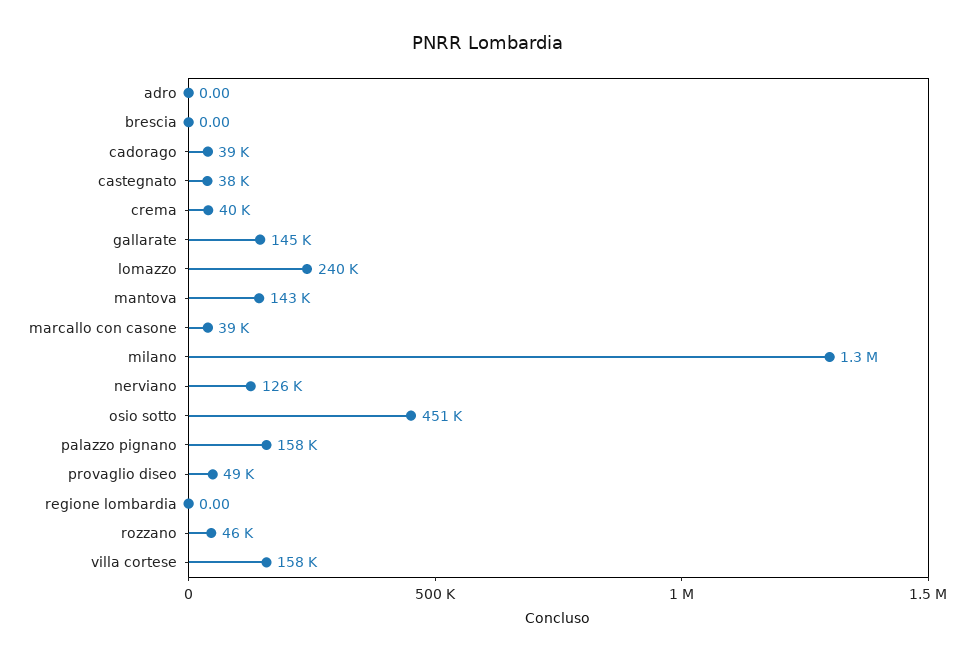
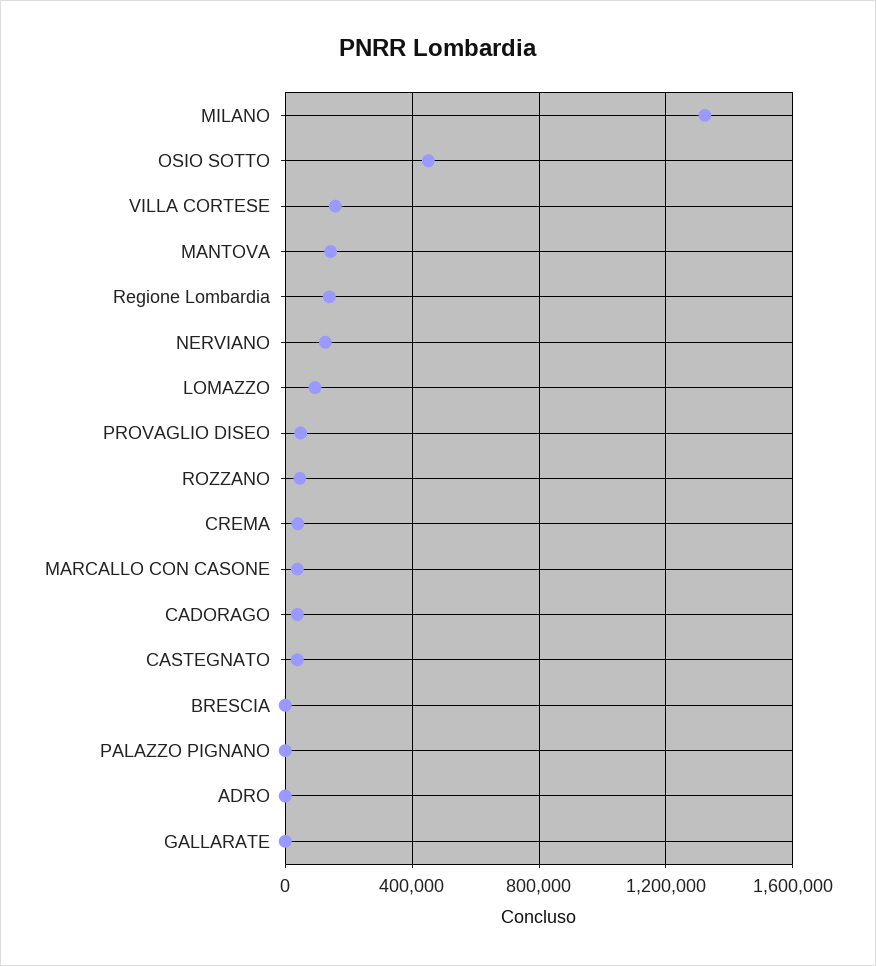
  {
    "adro": 0,
    "brescia": 0,
    "cadorago": 39000,
    "castegnato": 38000,
    "crema": 40000,
-   "gallarate": 145000,
+   "gallarate": 0,
-   "lomazzo": 240000,
+   "lomazzo": 100000,
    "mantova": 143000,
    "marcallo con casone": 39000,
    "milano": 1300000,
    "nerviano": 126000,
    "osio sotto": 451000,
-   "palazzo pignano": 158000,
+   "palazzo pignano": 0,
    "provaglio diseo": 49000,
-   "regione lombardia": 0,
+   "regione lombardia": 150000,
    "rozzano": 46000,
    "villa cortese": 158000
  }

